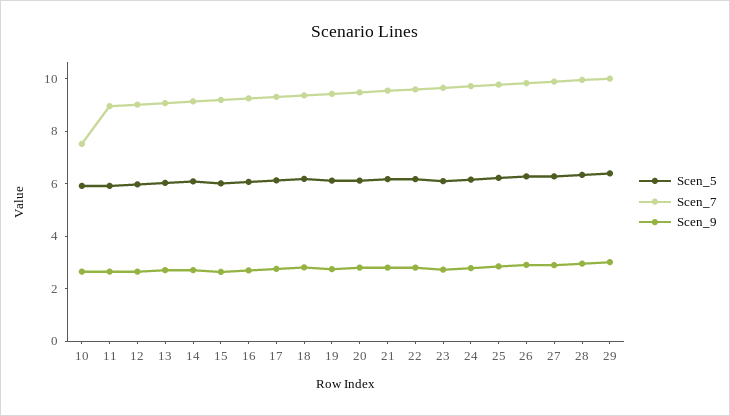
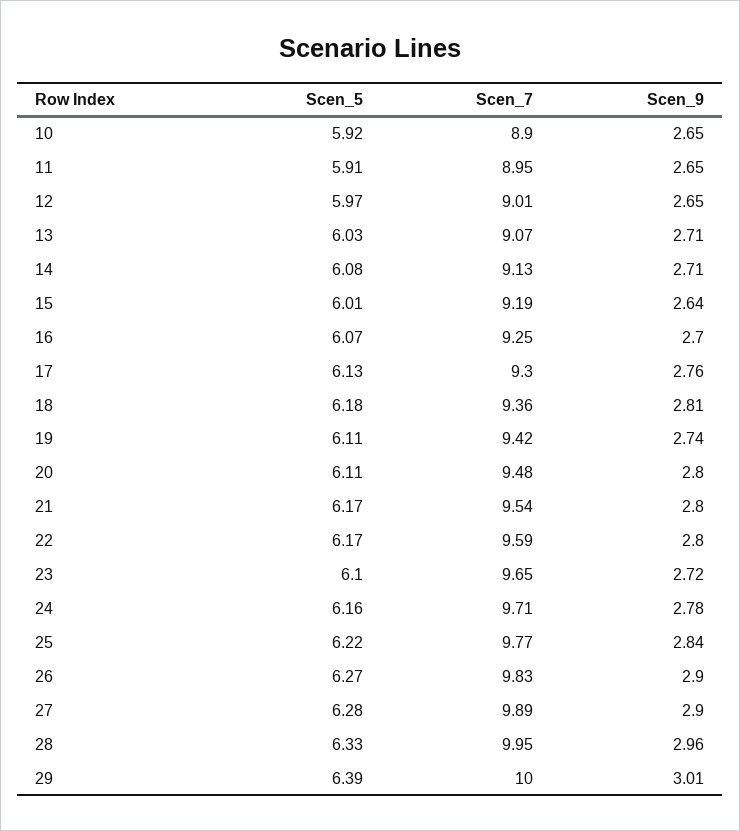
  {
    "Scen_5": {
      "10": 5.92,
      "11": 5.91,
      "12": 5.97,
      "13": 6.03,
      "14": 6.08,
      "15": 6.01,
      "16": 6.07,
      "17": 6.13,
      "18": 6.18,
      "19": 6.11,
      "20": 6.11,
      "21": 6.17,
      "22": 6.17,
      "23": 6.1,
      "24": 6.16,
      "25": 6.22,
      "26": 6.27,
      "27": 6.28,
      "28": 6.33,
      "29": 6.39
    },
    "Scen_7": {
-     "10": 7.5,
+     "10": 8.9,
      "11": 8.95,
      "12": 9.01,
      "13": 9.07,
      "14": 9.13,
      "15": 9.19,
      "16": 9.25,
      "17": 9.3,
      "18": 9.36,
      "19": 9.42,
      "20": 9.48,
      "21": 9.54,
      "22": 9.59,
      "23": 9.65,
      "24": 9.71,
      "25": 9.77,
      "26": 9.83,
      "27": 9.89,
      "28": 9.95,
      "29": 10
    },
    "Scen_9": {
      "10": 2.65,
      "11": 2.65,
      "12": 2.65,
      "13": 2.71,
      "14": 2.71,
      "15": 2.64,
      "16": 2.7,
      "17": 2.76,
      "18": 2.81,
      "19": 2.74,
      "20": 2.8,
      "21": 2.8,
      "22": 2.8,
      "23": 2.72,
      "24": 2.78,
      "25": 2.84,
      "26": 2.9,
      "27": 2.9,
      "28": 2.96,
      "29": 3.01
    }
  }

